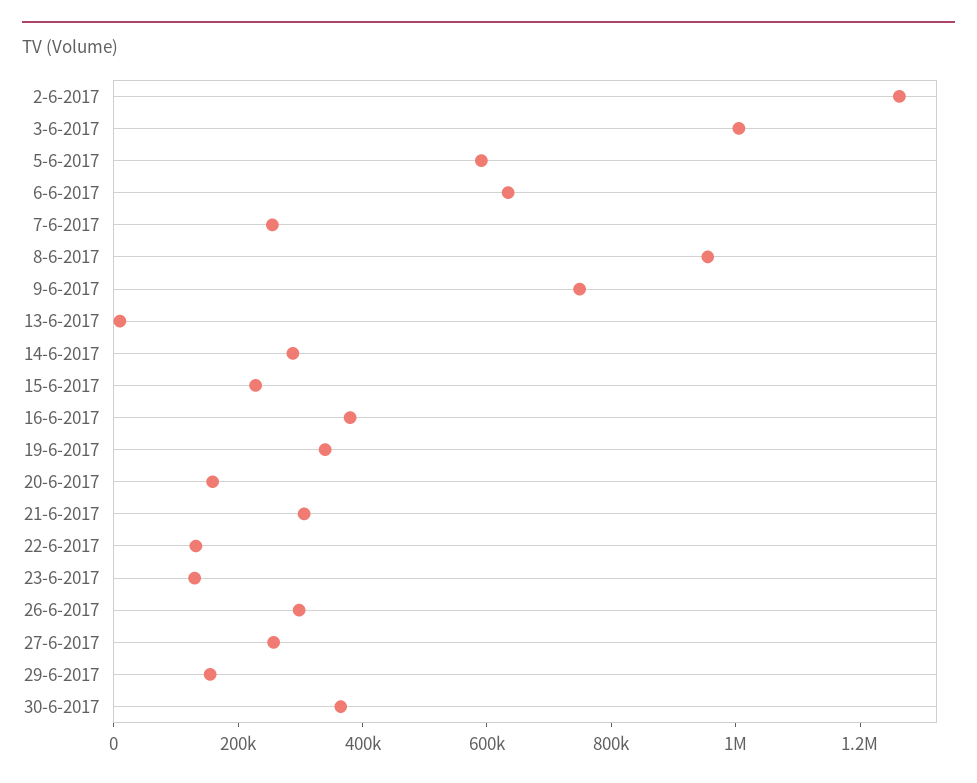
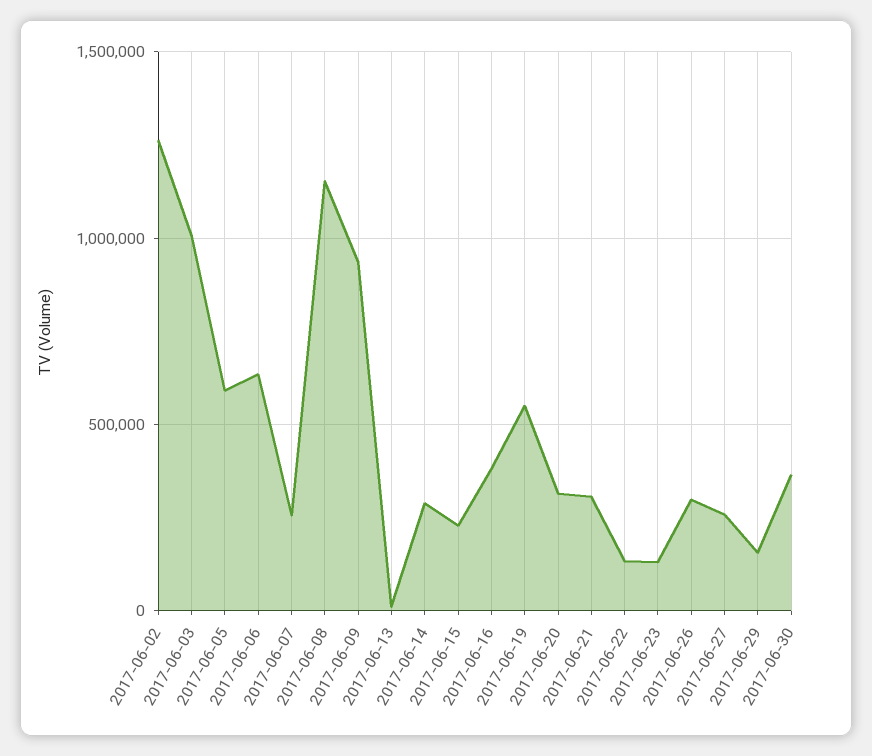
  {
    "2-6-2017": 1250000,
    "3-6-2017": 1000000,
    "5-6-2017": 600000,
    "6-6-2017": 650000,
    "7-6-2017": 250000,
-   "8-6-2017": 950000,
+   "8-6-2017": 1150000,
-   "9-6-2017": 750000,
+   "9-6-2017": 950000,
    "13-6-2017": 0,
    "14-6-2017": 300000,
    "15-6-2017": 250000,
    "16-6-2017": 400000,
-   "19-6-2017": 350000,
+   "19-6-2017": 550000,
-   "20-6-2017": 150000,
+   "20-6-2017": 300000,
    "21-6-2017": 300000,
    "22-6-2017": 150000,
    "23-6-2017": 150000,
    "26-6-2017": 300000,
    "27-6-2017": 250000,
    "29-6-2017": 150000,
    "30-6-2017": 350000
  }

